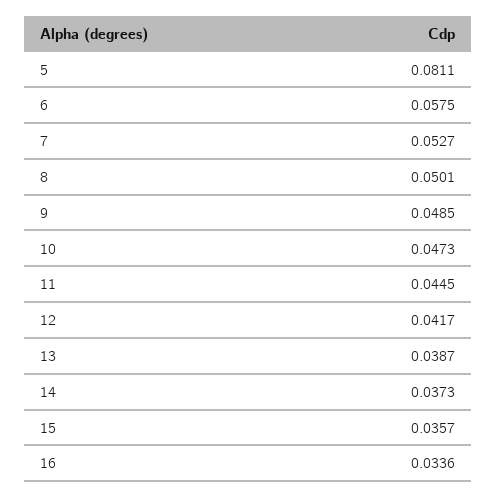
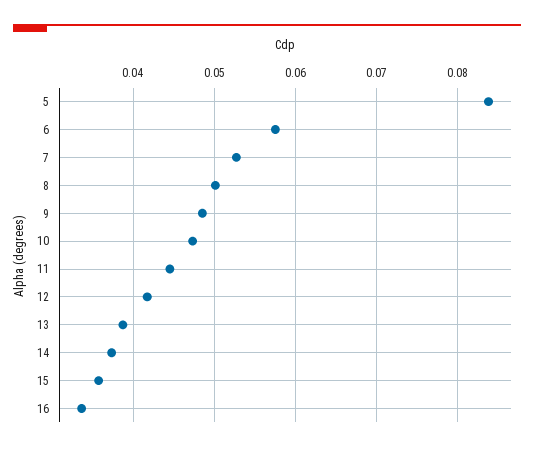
  {
-   "5": 0.0811,
+   "5": 0.084,
    "6": 0.0575,
    "7": 0.0527,
    "8": 0.0501,
    "9": 0.0485,
    "10": 0.0473,
    "11": 0.0445,
    "12": 0.0417,
    "13": 0.0387,
    "14": 0.0373,
    "15": 0.0357,
    "16": 0.0336
  }

